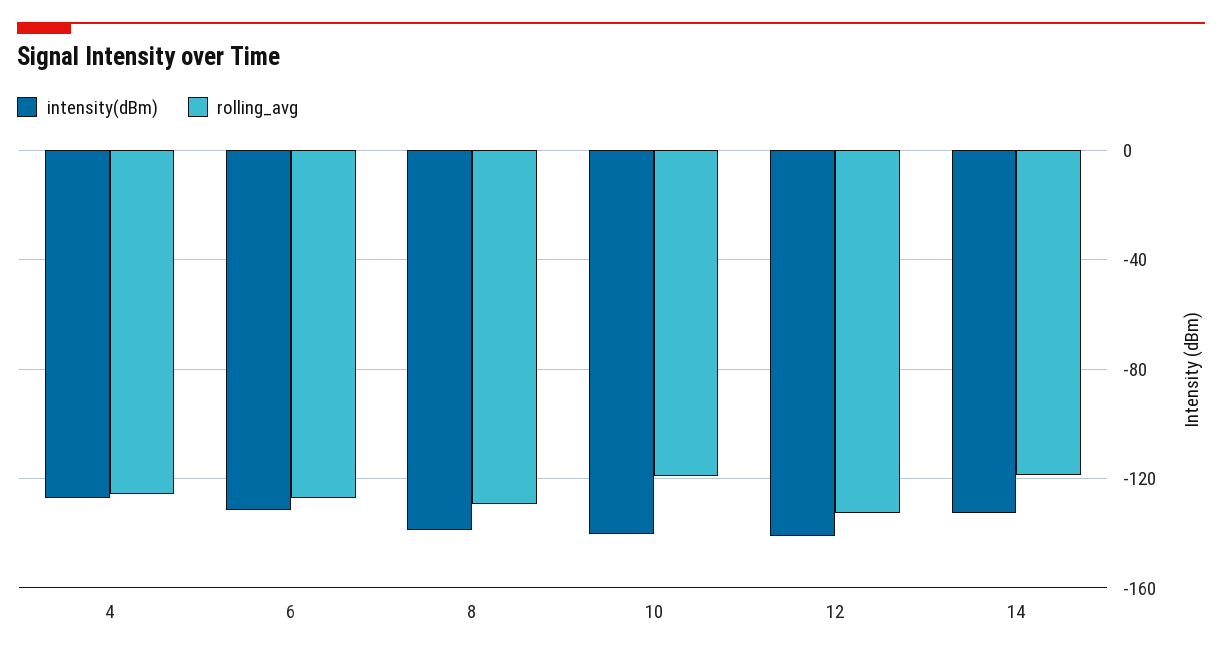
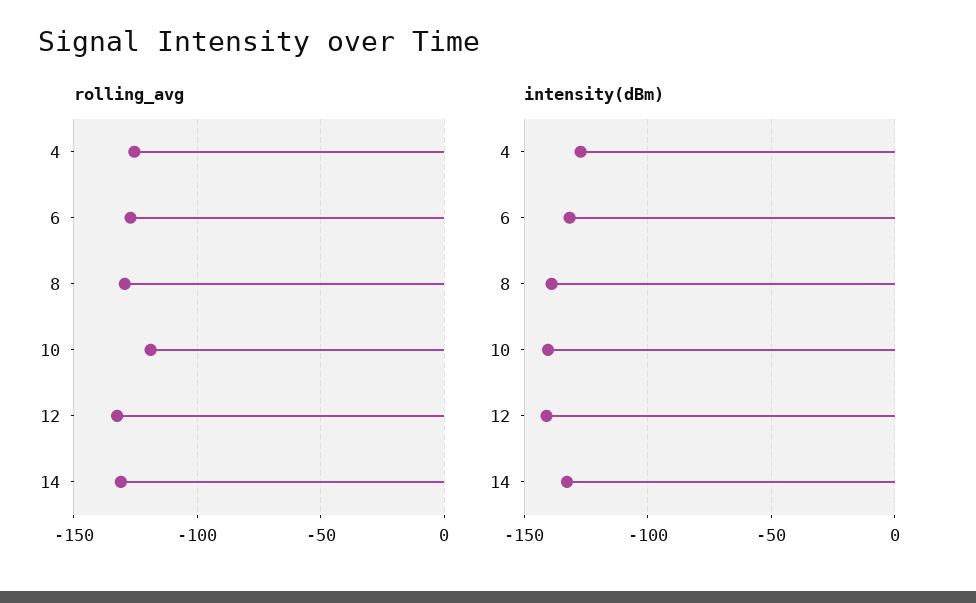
  {
    "intensity(dBm)": {
      "4": -125,
      "6": -130,
      "8": -140,
      "10": -140,
      "12": -140,
      "14": -135
    },
    "rolling_avg": {
      "4": -125,
      "6": -125,
      "8": -130,
      "10": -120,
      "12": -135,
-     "14": -120
+     "14": -130
    }
  }

